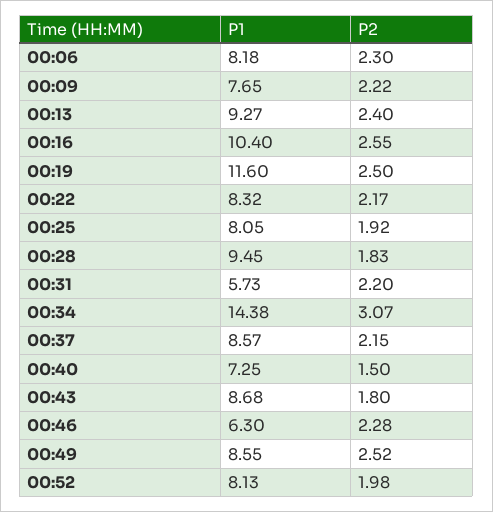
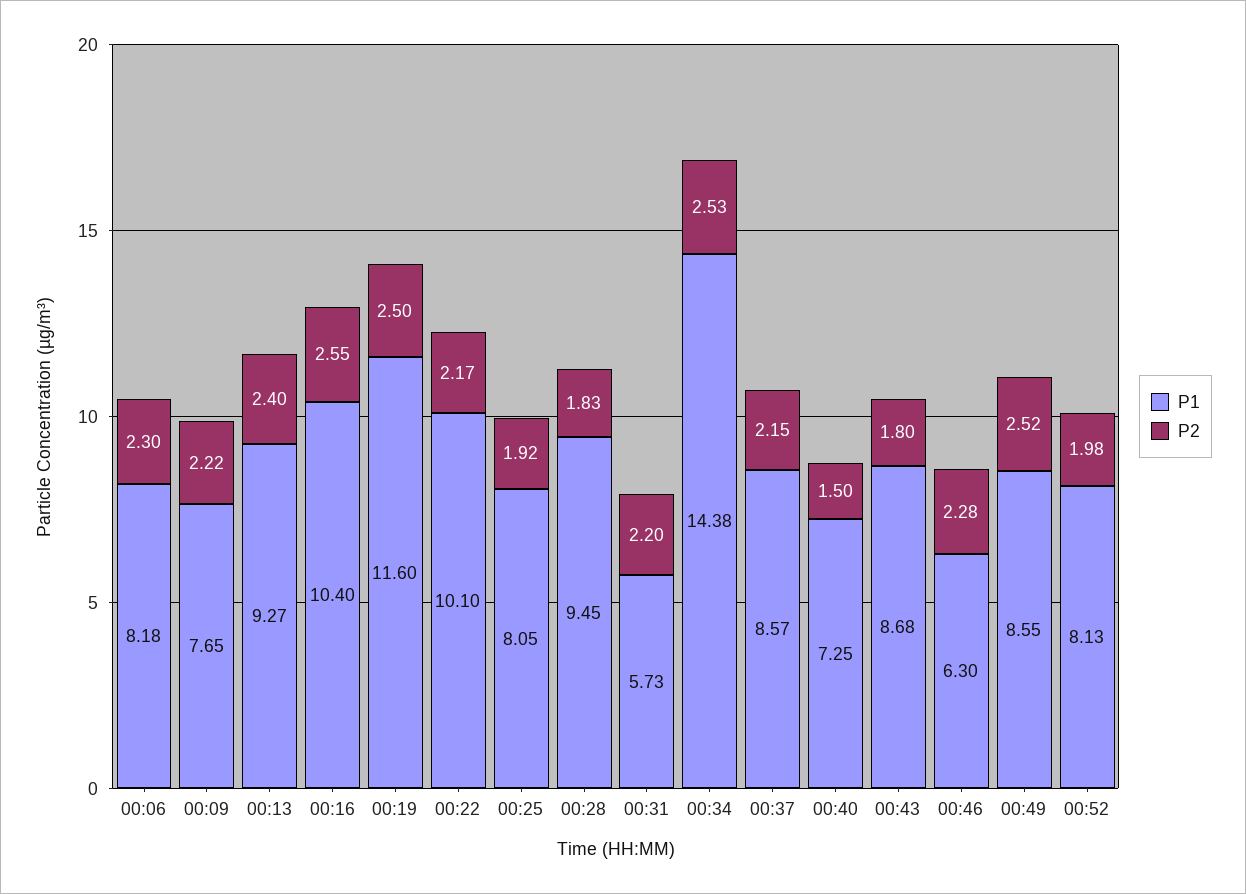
  {
    "P1": {
      "00:06": 8.18,
      "00:09": 7.65,
      "00:13": 9.27,
      "00:16": 10.4,
      "00:19": 11.6,
-     "00:22": 8.32,
+     "00:22": 10.1,
      "00:25": 8.05,
      "00:28": 9.45,
      "00:31": 5.73,
      "00:34": 14.38,
      "00:37": 8.57,
      "00:40": 7.25,
      "00:43": 8.68,
      "00:46": 6.3,
      "00:49": 8.55,
      "00:52": 8.13
    },
    "P2": {
      "00:06": 2.3,
      "00:09": 2.22,
      "00:13": 2.4,
      "00:16": 2.55,
      "00:19": 2.5,
      "00:22": 2.17,
      "00:25": 1.92,
      "00:28": 1.83,
      "00:31": 2.2,
-     "00:34": 3.07,
+     "00:34": 2.53,
      "00:37": 2.15,
      "00:40": 1.5,
      "00:43": 1.8,
      "00:46": 2.28,
      "00:49": 2.52,
      "00:52": 1.98
    }
  }

